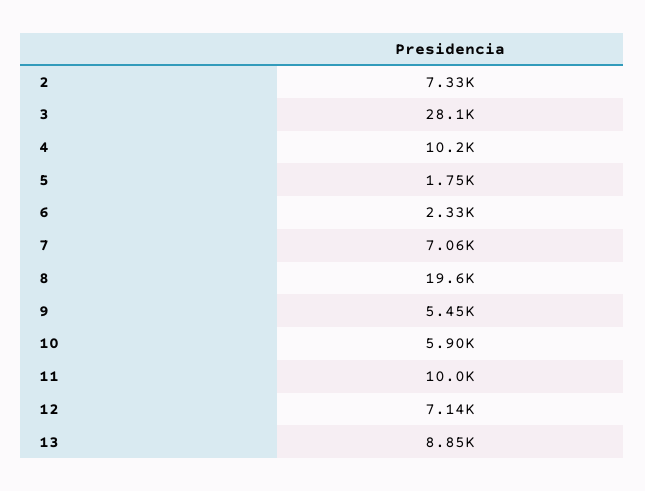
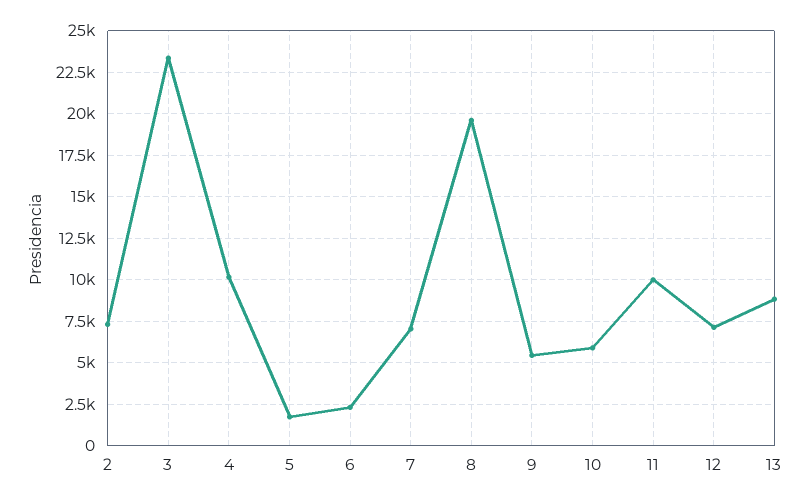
  {
    "2": 7330,
-   "3": 28100,
+   "3": 23500,
    "4": 10200,
    "5": 1750,
    "6": 2330,
    "7": 7060,
    "8": 19600,
    "9": 5450,
    "10": 5900,
    "11": 10000,
    "12": 7140,
    "13": 8850
  }

